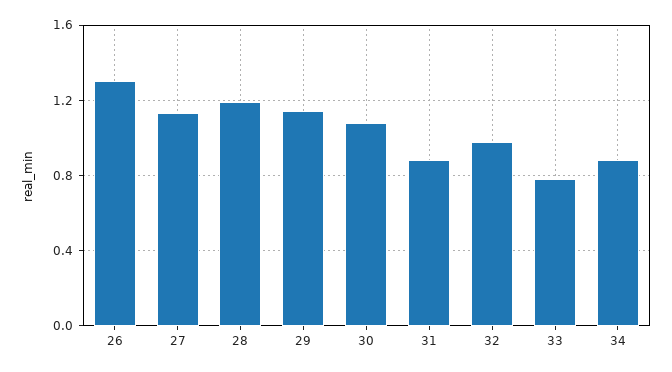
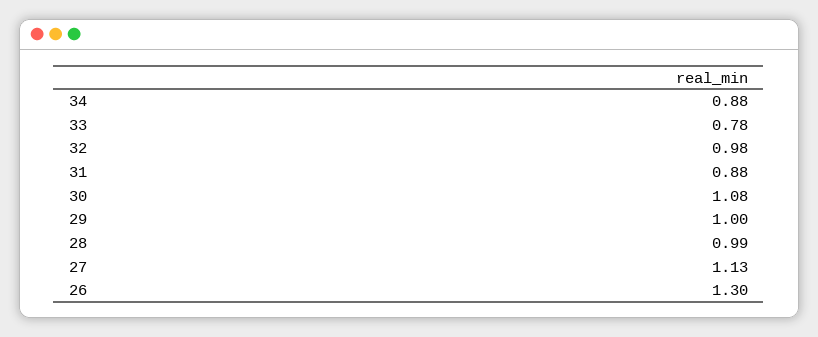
  {
    "26": 1.3,
    "27": 1.13,
-   "28": 1.2,
+   "28": 0.99,
-   "29": 1.15,
+   "29": 1,
    "30": 1.08,
    "31": 0.88,
    "32": 0.98,
    "33": 0.78,
    "34": 0.88
  }

